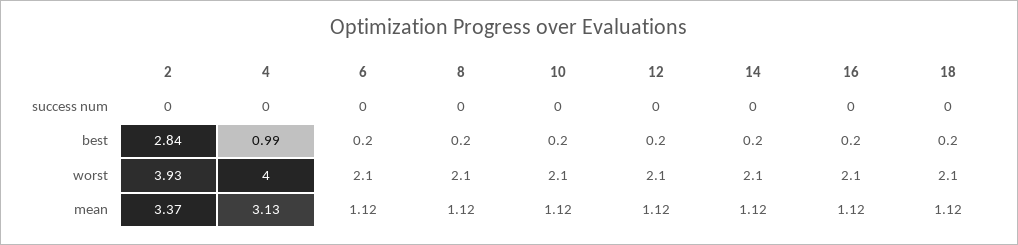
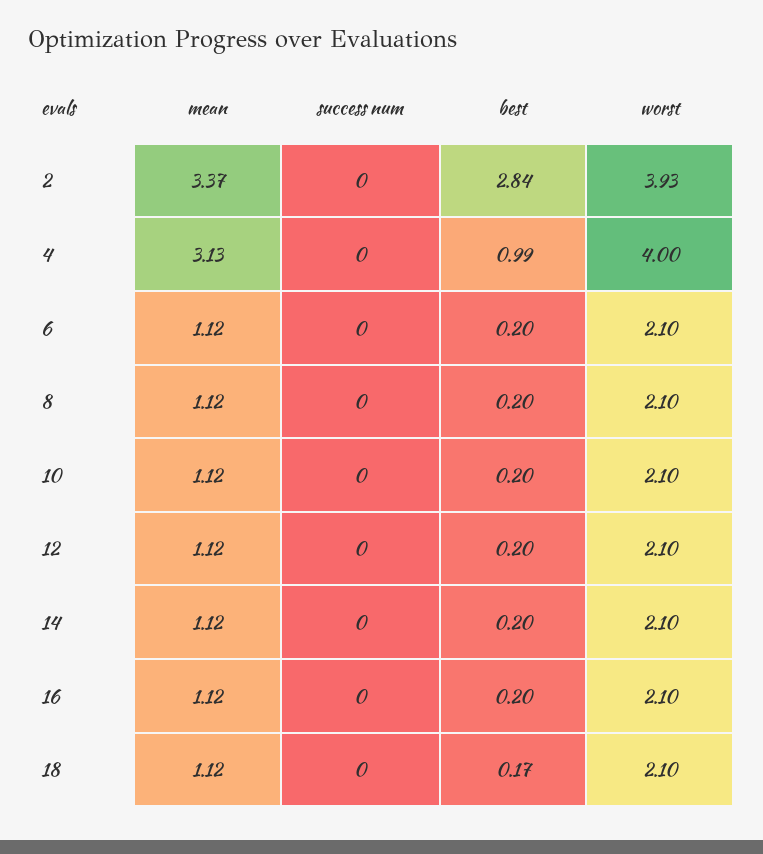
  {
    "2": {
      "success num": 0,
      "best": 2.84,
      "worst": 3.93,
      "mean": 3.37
    },
    "4": {
      "success num": 0,
      "best": 0.99,
      "worst": 4,
      "mean": 3.13
    },
    "6": {
      "success num": 0,
      "best": 0.2,
      "worst": 2.1,
      "mean": 1.12
    },
    "8": {
      "success num": 0,
      "best": 0.2,
      "worst": 2.1,
      "mean": 1.12
    },
    "10": {
      "success num": 0,
      "best": 0.2,
      "worst": 2.1,
      "mean": 1.12
    },
    "12": {
      "success num": 0,
      "best": 0.2,
      "worst": 2.1,
      "mean": 1.12
    },
    "14": {
      "success num": 0,
      "best": 0.2,
      "worst": 2.1,
      "mean": 1.12
    },
    "16": {
      "success num": 0,
      "best": 0.2,
      "worst": 2.1,
      "mean": 1.12
    },
    "18": {
      "success num": 0,
-     "best": 0.2,
+     "best": 0.17,
      "worst": 2.1,
      "mean": 1.12
    }
  }

